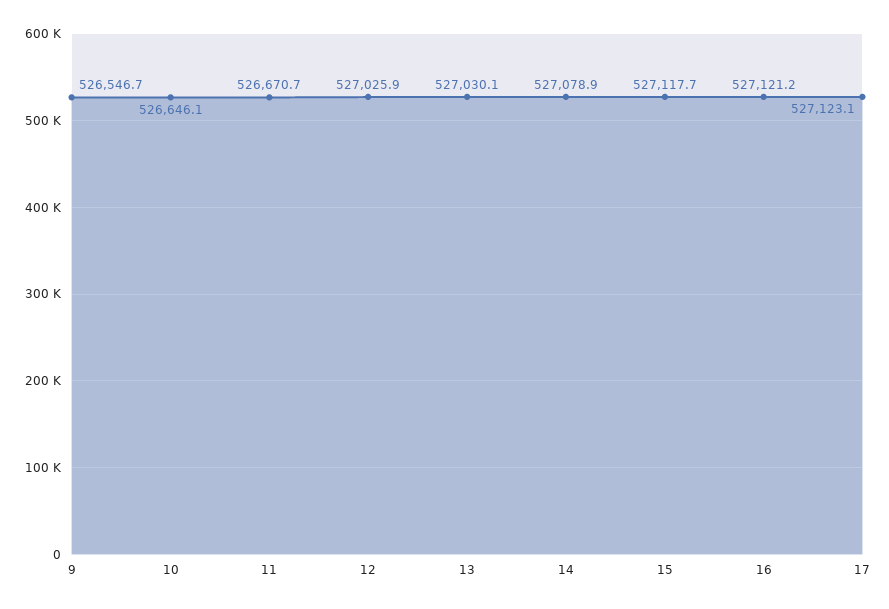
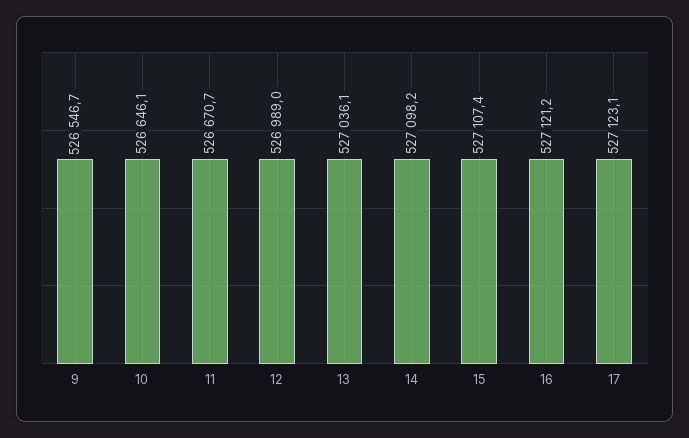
  {
    "9": 526546.7,
    "10": 526646.1,
    "11": 526670.7,
-   "12": 527025.9,
+   "12": 526989,
-   "13": 527030.1,
+   "13": 527036.1,
-   "14": 527078.9,
+   "14": 527098.2,
-   "15": 527117.7,
+   "15": 527107.4,
    "16": 527121.2,
    "17": 527123.1
  }

